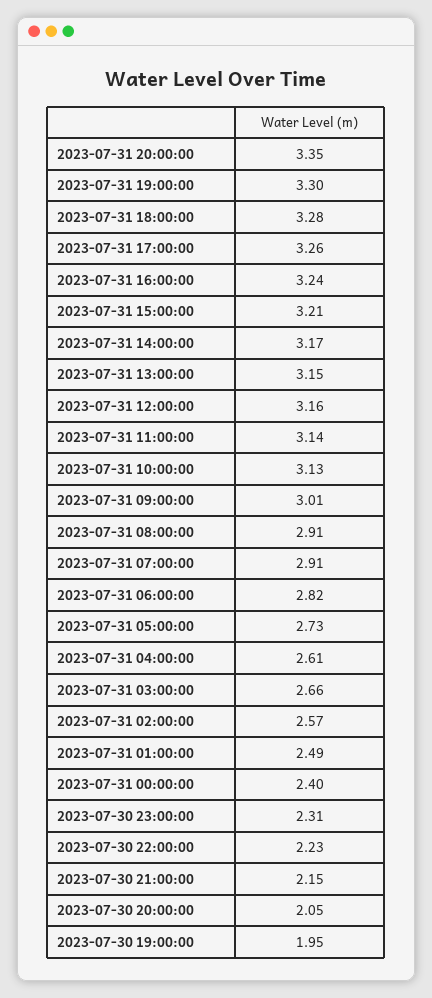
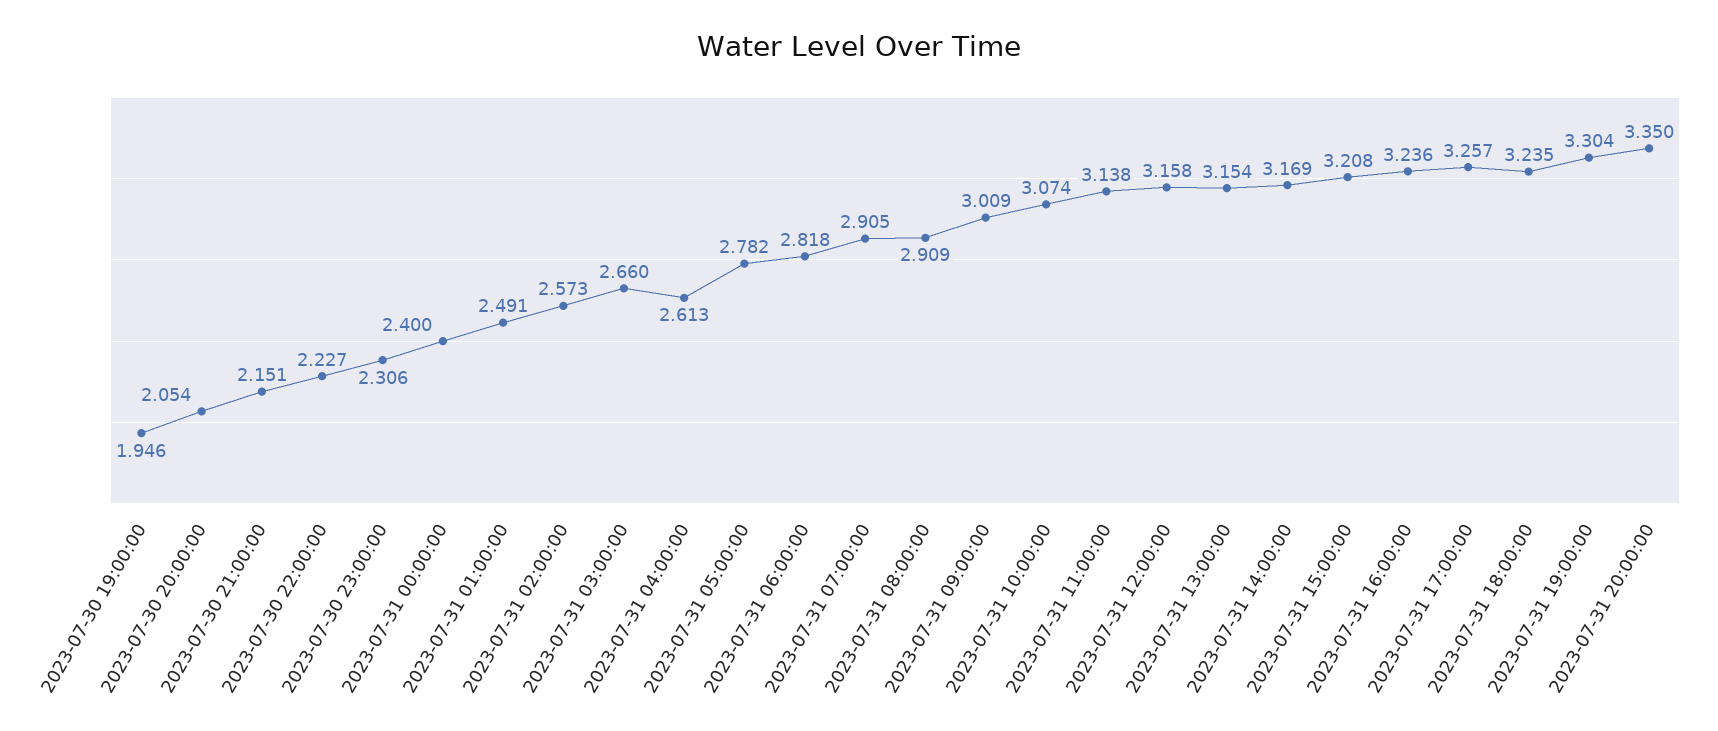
  {
    "2023-07-31 20:00:00": 3.35,
    "2023-07-31 19:00:00": 3.304,
-   "2023-07-31 18:00:00": 3.28,
+   "2023-07-31 18:00:00": 3.235,
    "2023-07-31 17:00:00": 3.257,
    "2023-07-31 16:00:00": 3.236,
    "2023-07-31 15:00:00": 3.208,
    "2023-07-31 14:00:00": 3.169,
    "2023-07-31 13:00:00": 3.154,
    "2023-07-31 12:00:00": 3.158,
    "2023-07-31 11:00:00": 3.138,
-   "2023-07-31 10:00:00": 3.13,
+   "2023-07-31 10:00:00": 3.074,
    "2023-07-31 09:00:00": 3.009,
    "2023-07-31 08:00:00": 2.909,
    "2023-07-31 07:00:00": 2.905,
    "2023-07-31 06:00:00": 2.818,
-   "2023-07-31 05:00:00": 2.73,
+   "2023-07-31 05:00:00": 2.782,
    "2023-07-31 04:00:00": 2.613,
    "2023-07-31 03:00:00": 2.66,
    "2023-07-31 02:00:00": 2.573,
    "2023-07-31 01:00:00": 2.491,
    "2023-07-31 00:00:00": 2.4,
    "2023-07-30 23:00:00": 2.306,
    "2023-07-30 22:00:00": 2.227,
    "2023-07-30 21:00:00": 2.151,
    "2023-07-30 20:00:00": 2.054,
    "2023-07-30 19:00:00": 1.946
  }

